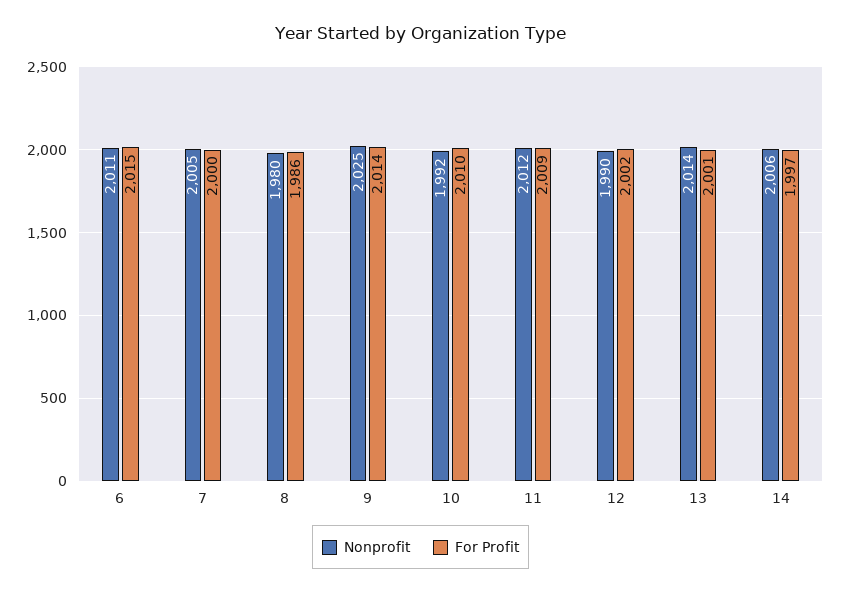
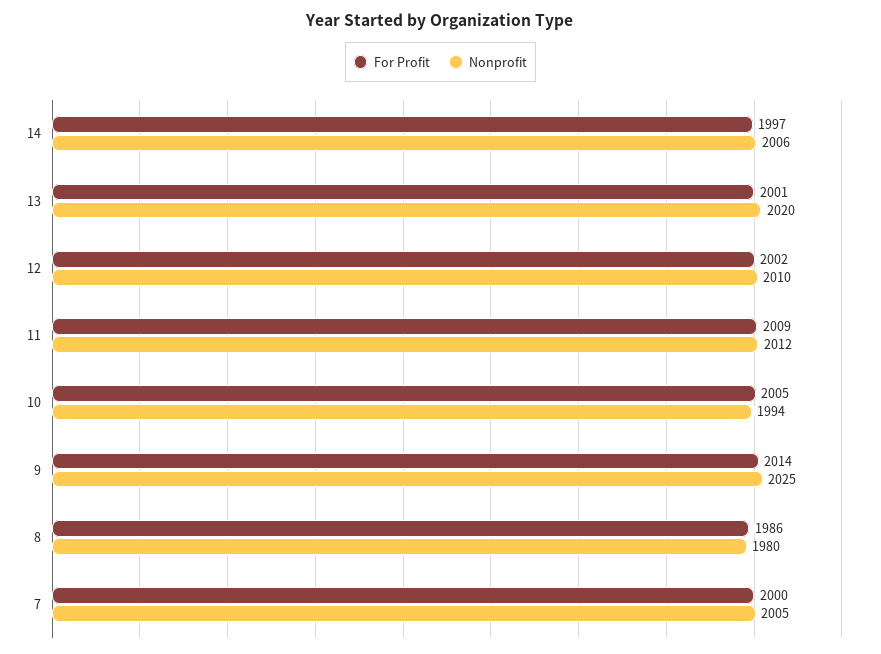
  {
    "Nonprofit": {
-     "6": 2011,
      "7": 2005,
      "8": 1980,
      "9": 2025,
-     "10": 1992,
+     "10": 1994,
      "11": 2012,
-     "12": 1990,
+     "12": 2010,
-     "13": 2014,
+     "13": 2020,
      "14": 2006
    },
    "For Profit": {
-     "6": 2015,
      "7": 2000,
      "8": 1986,
      "9": 2014,
-     "10": 2010,
+     "10": 2005,
      "11": 2009,
      "12": 2002,
      "13": 2001,
      "14": 1997
    }
  }

